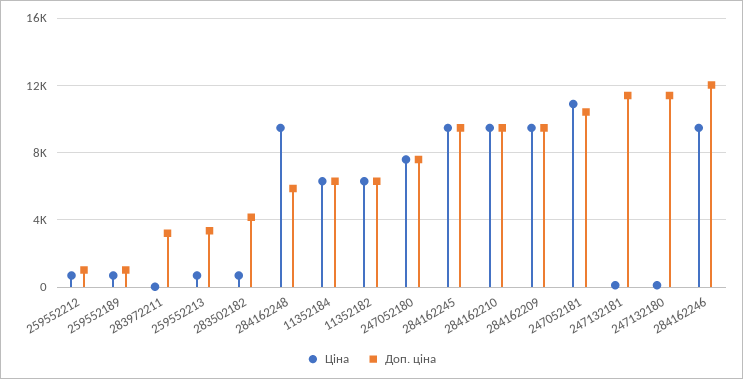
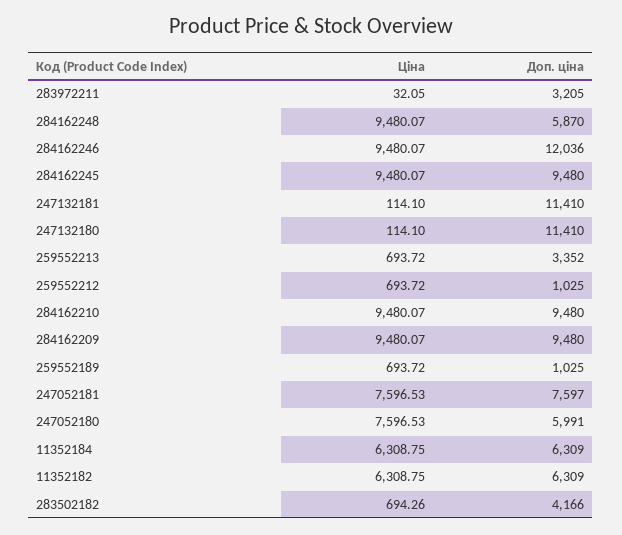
  {
    "Ціна": {
      "259552212": 693.72,
      "259552189": 693.72,
      "283972211": 32.05,
      "259552213": 693.72,
      "283502182": 694.26,
      "284162248": 9480.07,
      "11352184": 6308.75,
      "11352182": 6308.75,
      "247052180": 7596.53,
      "284162245": 9480.07,
      "284162210": 9480.07,
      "284162209": 9480.07,
-     "247052181": 11000,
+     "247052181": 7596.53,
      "247132181": 114.1,
      "247132180": 114.1,
      "284162246": 9480.07
    },
    "Доп. ціна": {
      "259552212": 1025,
      "259552189": 1025,
      "283972211": 3205,
      "259552213": 3352,
      "283502182": 4166,
      "284162248": 5870,
      "11352184": 6309,
      "11352182": 6309,
-     "247052180": 7500,
+     "247052180": 5991,
      "284162245": 9480,
      "284162210": 9480,
      "284162209": 9480,
-     "247052181": 10500,
+     "247052181": 7597,
      "247132181": 11410,
      "247132180": 11410,
      "284162246": 12036
    }
  }

